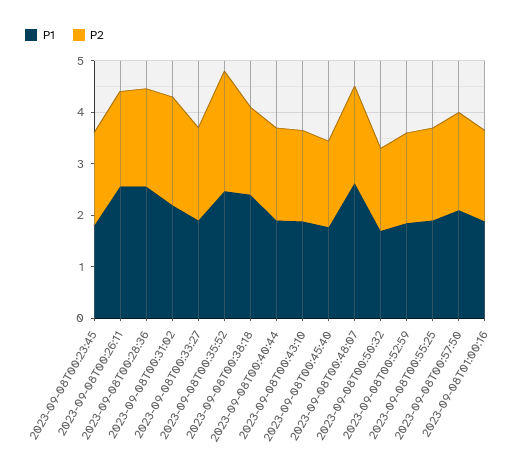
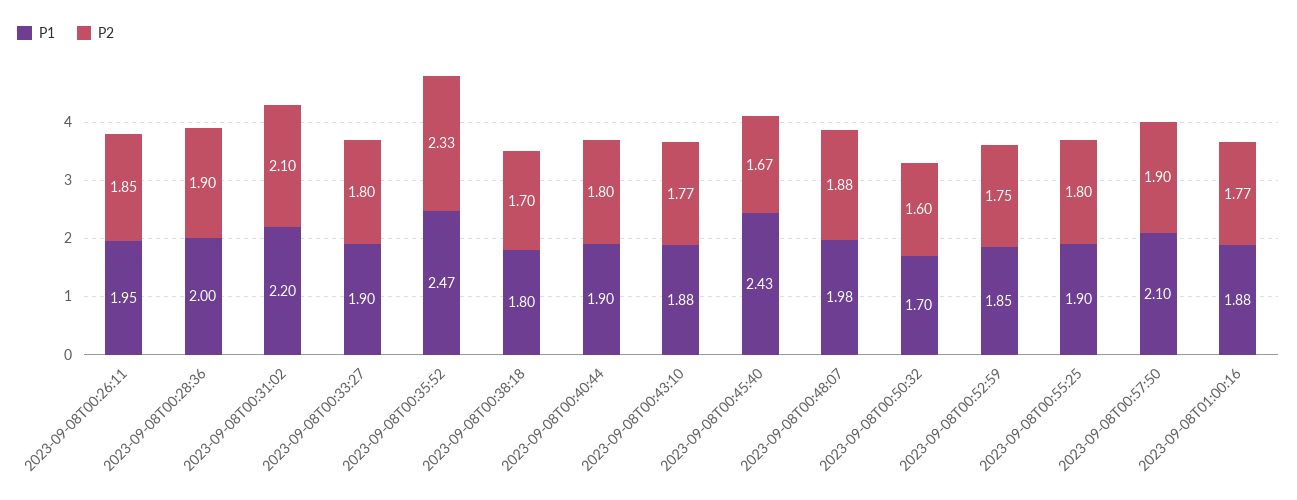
  {
    "P1": {
-     "2023-09-08T00:23:45": 1.8,
-     "2023-09-08T00:26:11": 2.6,
+     "2023-09-08T00:26:11": 1.95,
-     "2023-09-08T00:28:36": 2.6,
+     "2023-09-08T00:28:36": 2,
      "2023-09-08T00:31:02": 2.2,
      "2023-09-08T00:33:27": 1.9,
      "2023-09-08T00:35:52": 2.47,
-     "2023-09-08T00:38:18": 2.4,
+     "2023-09-08T00:38:18": 1.8,
      "2023-09-08T00:40:44": 1.9,
      "2023-09-08T00:43:10": 1.88,
-     "2023-09-08T00:45:40": 1.8,
+     "2023-09-08T00:45:40": 2.43,
-     "2023-09-08T00:48:07": 2.6,
+     "2023-09-08T00:48:07": 1.98,
      "2023-09-08T00:50:32": 1.7,
      "2023-09-08T00:52:59": 1.85,
      "2023-09-08T00:55:25": 1.9,
      "2023-09-08T00:57:50": 2.1,
      "2023-09-08T01:00:16": 1.88
    },
    "P2": {
-     "2023-09-08T00:23:45": 1.8,
      "2023-09-08T00:26:11": 1.85,
      "2023-09-08T00:28:36": 1.9,
      "2023-09-08T00:31:02": 2.1,
      "2023-09-08T00:33:27": 1.8,
      "2023-09-08T00:35:52": 2.33,
      "2023-09-08T00:38:18": 1.7,
      "2023-09-08T00:40:44": 1.8,
      "2023-09-08T00:43:10": 1.77,
      "2023-09-08T00:45:40": 1.67,
      "2023-09-08T00:48:07": 1.88,
      "2023-09-08T00:50:32": 1.6,
      "2023-09-08T00:52:59": 1.75,
      "2023-09-08T00:55:25": 1.8,
      "2023-09-08T00:57:50": 1.9,
      "2023-09-08T01:00:16": 1.77
    }
  }

